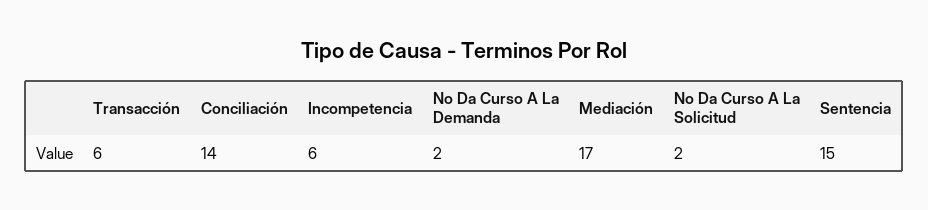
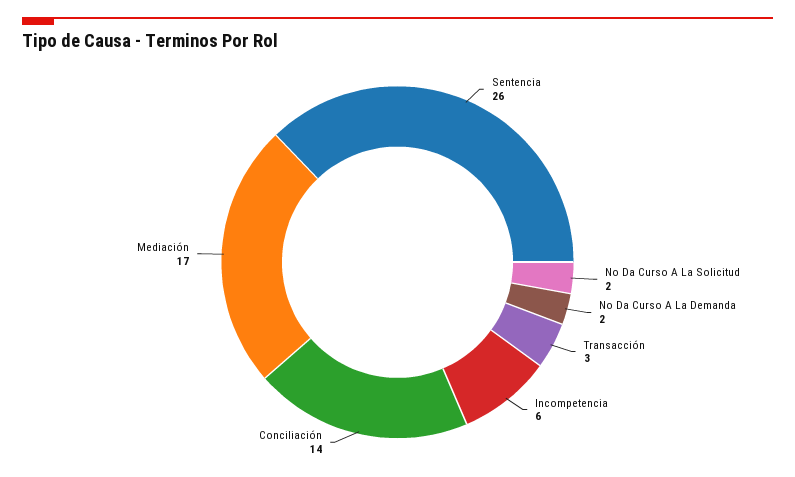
  {
-   "Transacción": 6,
+   "Transacción": 3,
    "Conciliación": 14,
    "Incompetencia": 6,
    "No Da Curso A La Demanda": 2,
    "Mediación": 17,
    "No Da Curso A La Solicitud": 2,
-   "Sentencia": 15
+   "Sentencia": 26
  }

